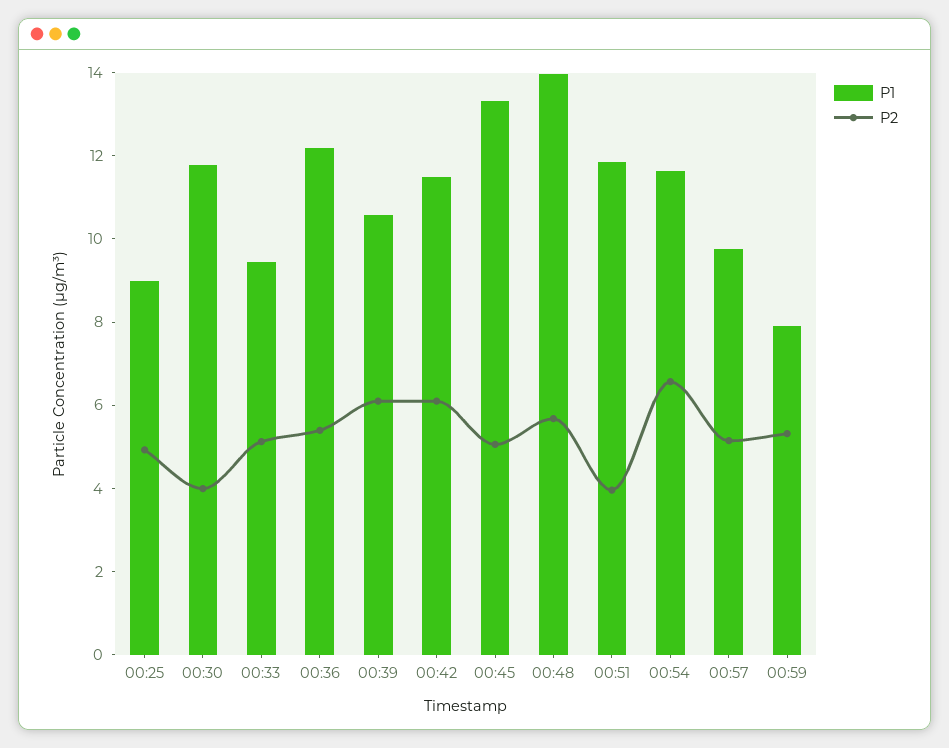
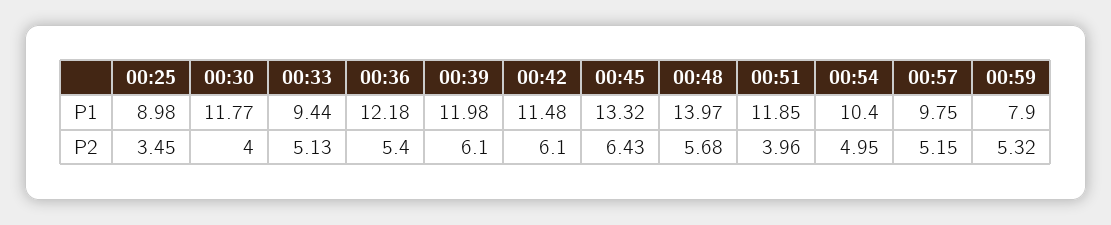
  {
    "P1": {
      "00:25": 8.98,
      "00:30": 11.77,
      "00:33": 9.44,
      "00:36": 12.18,
-     "00:39": 10.5,
+     "00:39": 11.98,
      "00:42": 11.48,
      "00:45": 13.32,
      "00:48": 13.97,
      "00:51": 11.85,
-     "00:54": 11.5,
+     "00:54": 10.4,
      "00:57": 9.75,
      "00:59": 7.9
    },
    "P2": {
-     "00:25": 5,
+     "00:25": 3.45,
      "00:30": 4,
      "00:33": 5.13,
      "00:36": 5.4,
      "00:39": 6.1,
      "00:42": 6.1,
-     "00:45": 5,
+     "00:45": 6.43,
      "00:48": 5.68,
      "00:51": 3.96,
-     "00:54": 6.5,
+     "00:54": 4.95,
      "00:57": 5.15,
      "00:59": 5.32
    }
  }

